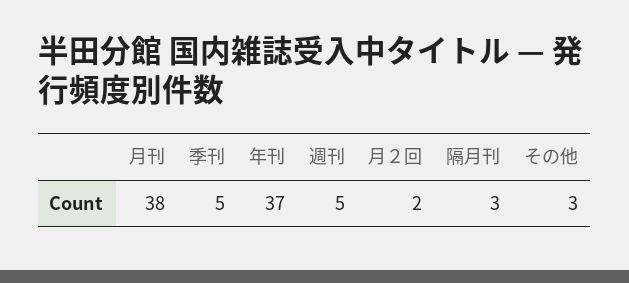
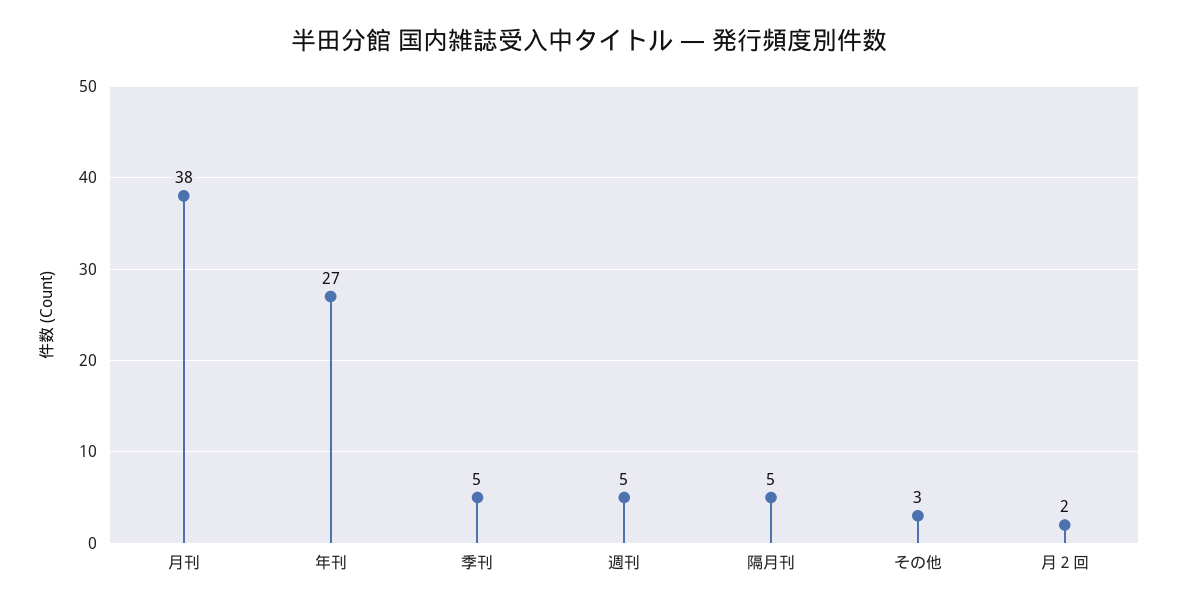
  {
    "月刊": 38,
    "季刊": 5,
-   "年刊": 37,
+   "年刊": 27,
    "週刊": 5,
    "月２回": 2,
-   "隔月刊": 3,
+   "隔月刊": 5,
    "その他": 3
  }

